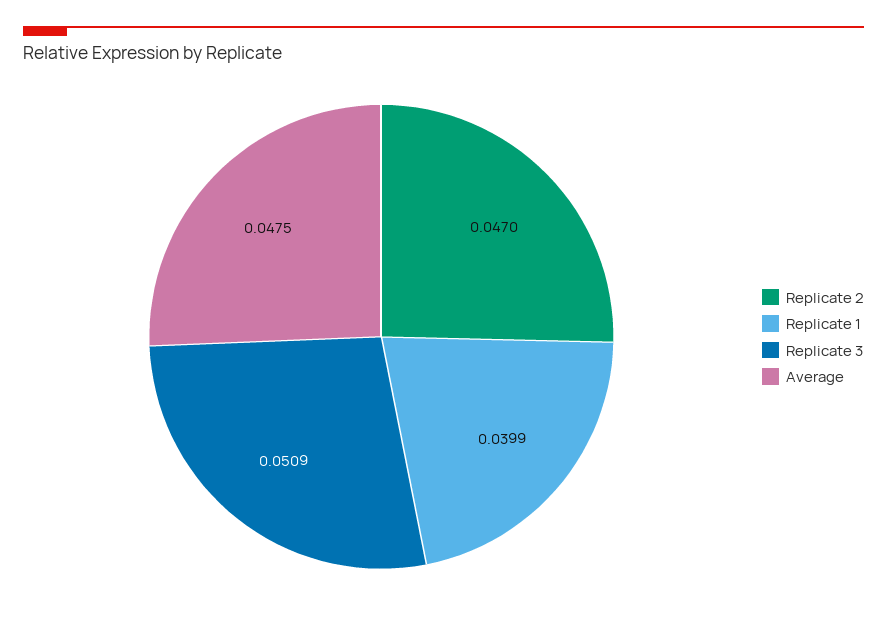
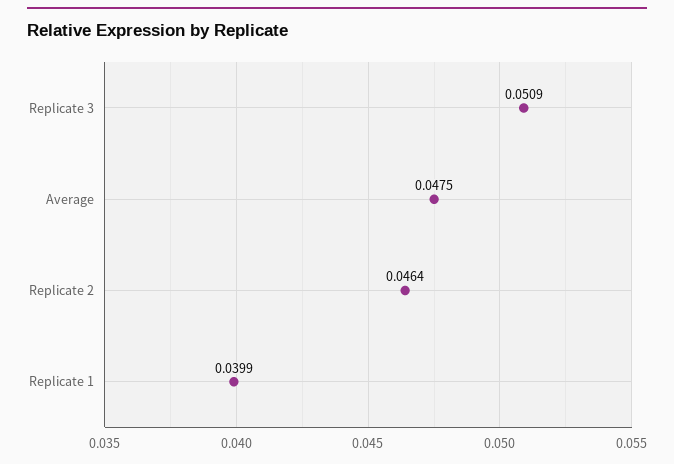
  {
-   "Replicate 2": 0.047,
+   "Replicate 2": 0.0464,
    "Replicate 1": 0.0399,
    "Replicate 3": 0.0509,
    "Average": 0.0475
  }

